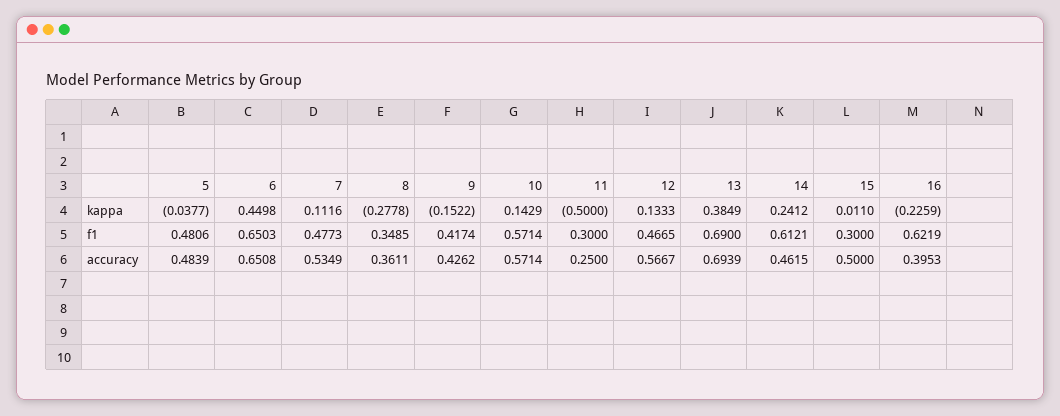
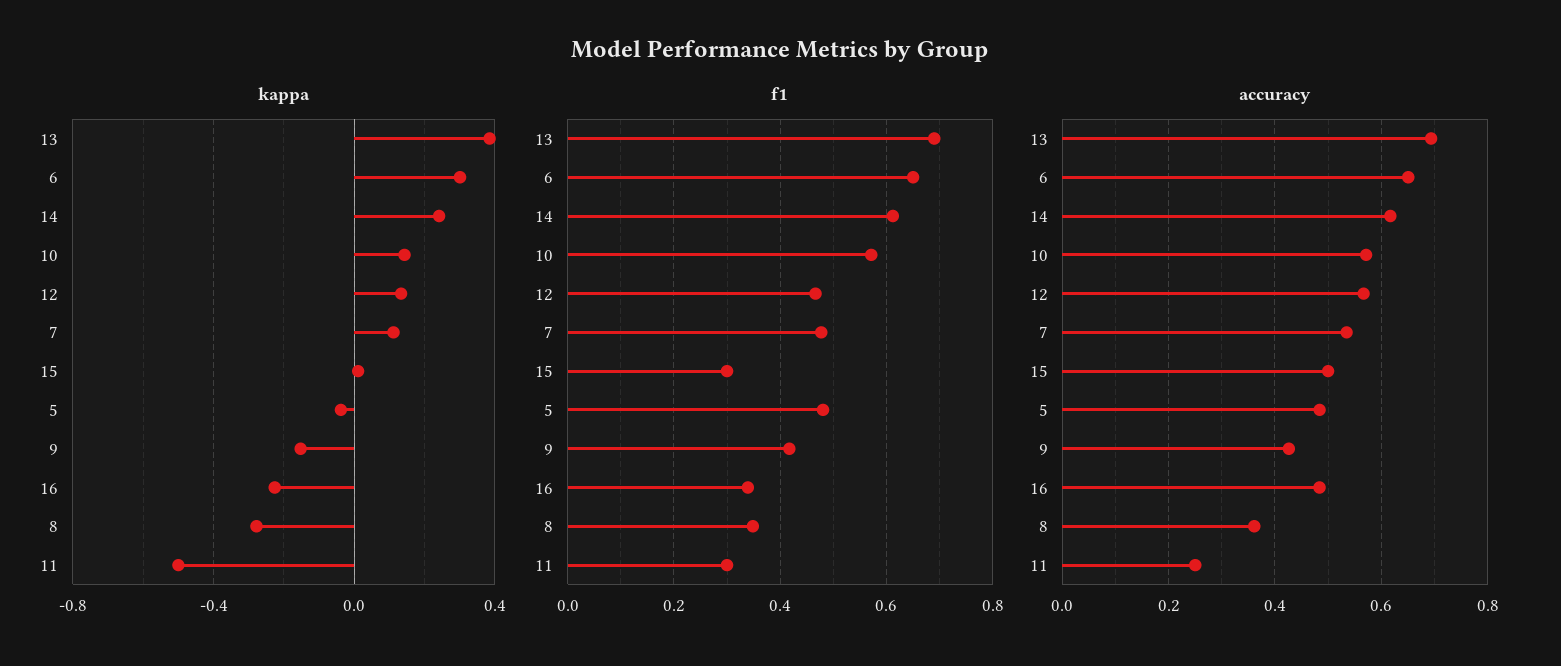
  {
    "kappa": {
      "5": -0.0377,
-     "6": 0.4498,
+     "6": 0.3,
      "7": 0.1116,
      "8": -0.2778,
      "9": -0.1522,
      "10": 0.1429,
      "11": -0.5,
      "12": 0.1333,
      "13": 0.3849,
      "14": 0.2412,
      "15": 0.011,
      "16": -0.2259
    },
    "f1": {
      "5": 0.4806,
      "6": 0.6503,
      "7": 0.4773,
      "8": 0.3485,
      "9": 0.4174,
      "10": 0.5714,
      "11": 0.3,
      "12": 0.4665,
      "13": 0.69,
      "14": 0.6121,
      "15": 0.3,
-     "16": 0.6219
+     "16": 0.34
    },
    "accuracy": {
      "5": 0.4839,
      "6": 0.6508,
      "7": 0.5349,
      "8": 0.3611,
      "9": 0.4262,
      "10": 0.5714,
      "11": 0.25,
      "12": 0.5667,
      "13": 0.6939,
-     "14": 0.4615,
+     "14": 0.62,
      "15": 0.5,
-     "16": 0.3953
+     "16": 0.48
    }
  }

